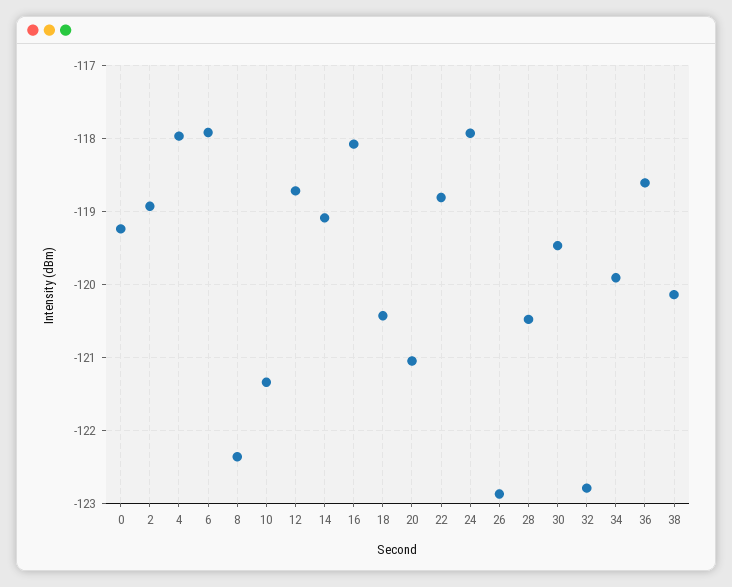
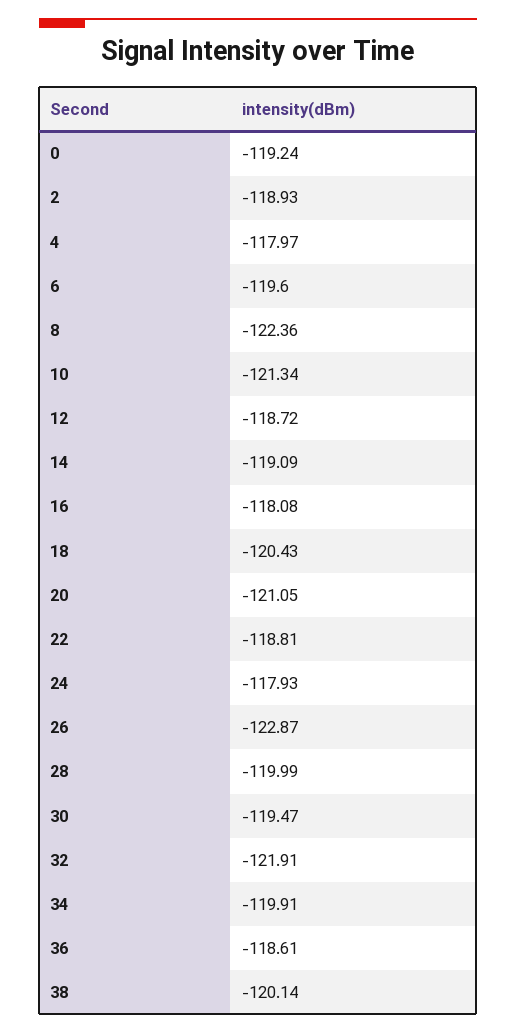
  {
    "0": -119.24,
    "2": -118.93,
    "4": -117.97,
-   "6": -117.9,
+   "6": -119.6,
    "8": -122.36,
    "10": -121.34,
    "12": -118.72,
    "14": -119.09,
    "16": -118.08,
    "18": -120.43,
    "20": -121.05,
    "22": -118.81,
    "24": -117.93,
    "26": -122.87,
-   "28": -120.5,
+   "28": -119.99,
    "30": -119.47,
-   "32": -122.8,
+   "32": -121.91,
    "34": -119.91,
    "36": -118.61,
    "38": -120.14
  }

